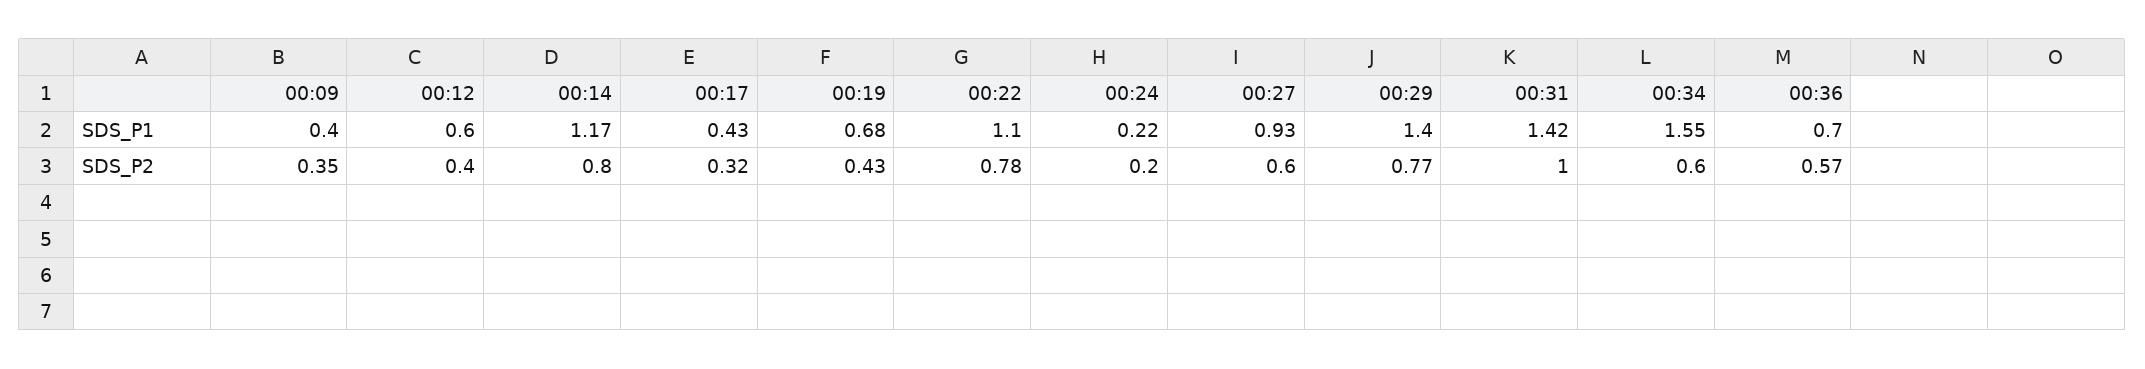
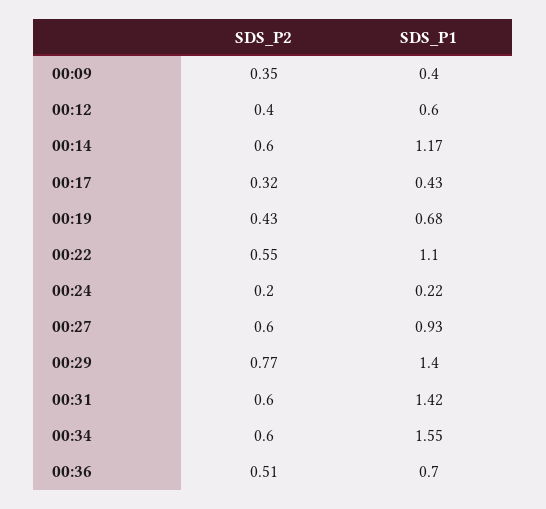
  {
    "00:09": {
      "SDS_P1": 0.4,
      "SDS_P2": 0.35
    },
    "00:12": {
      "SDS_P1": 0.6,
      "SDS_P2": 0.4
    },
    "00:14": {
      "SDS_P1": 1.17,
-     "SDS_P2": 0.8
+     "SDS_P2": 0.6
    },
    "00:17": {
      "SDS_P1": 0.43,
      "SDS_P2": 0.32
    },
    "00:19": {
      "SDS_P1": 0.68,
      "SDS_P2": 0.43
    },
    "00:22": {
      "SDS_P1": 1.1,
-     "SDS_P2": 0.78
+     "SDS_P2": 0.55
    },
    "00:24": {
      "SDS_P1": 0.22,
      "SDS_P2": 0.2
    },
    "00:27": {
      "SDS_P1": 0.93,
      "SDS_P2": 0.6
    },
    "00:29": {
      "SDS_P1": 1.4,
      "SDS_P2": 0.77
    },
    "00:31": {
      "SDS_P1": 1.42,
-     "SDS_P2": 1
+     "SDS_P2": 0.6
    },
    "00:34": {
      "SDS_P1": 1.55,
      "SDS_P2": 0.6
    },
    "00:36": {
      "SDS_P1": 0.7,
-     "SDS_P2": 0.57
+     "SDS_P2": 0.51
    }
  }

